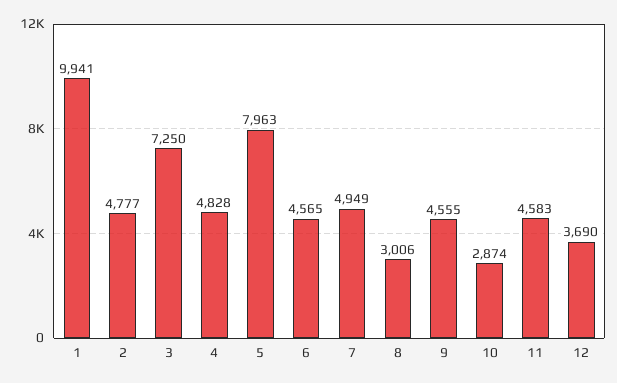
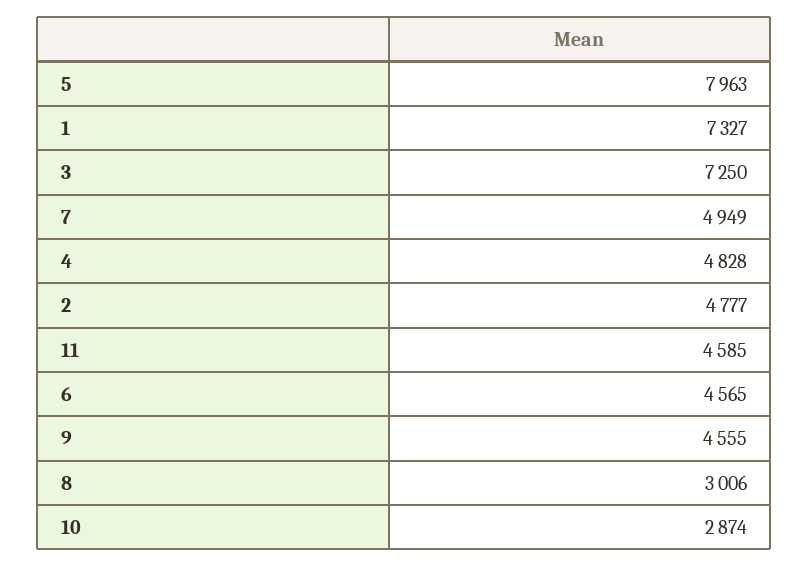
  {
-   "1": 9941,
+   "1": 7327,
    "2": 4777,
    "3": 7250,
    "4": 4828,
    "5": 7963,
    "6": 4565,
    "7": 4949,
    "8": 3006,
    "9": 4555,
    "10": 2874,
-   "11": 4583,
+   "11": 4585
-   "12": 3690
  }

